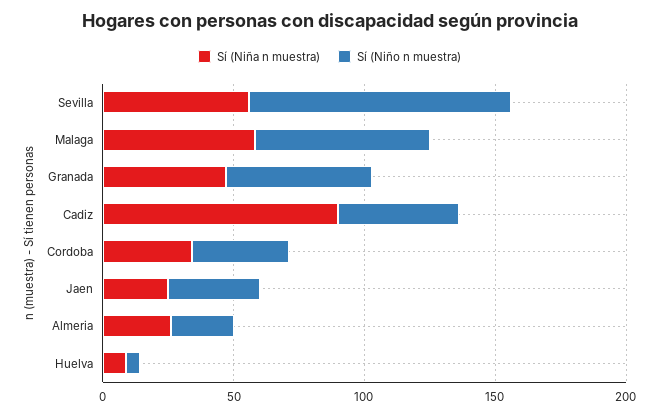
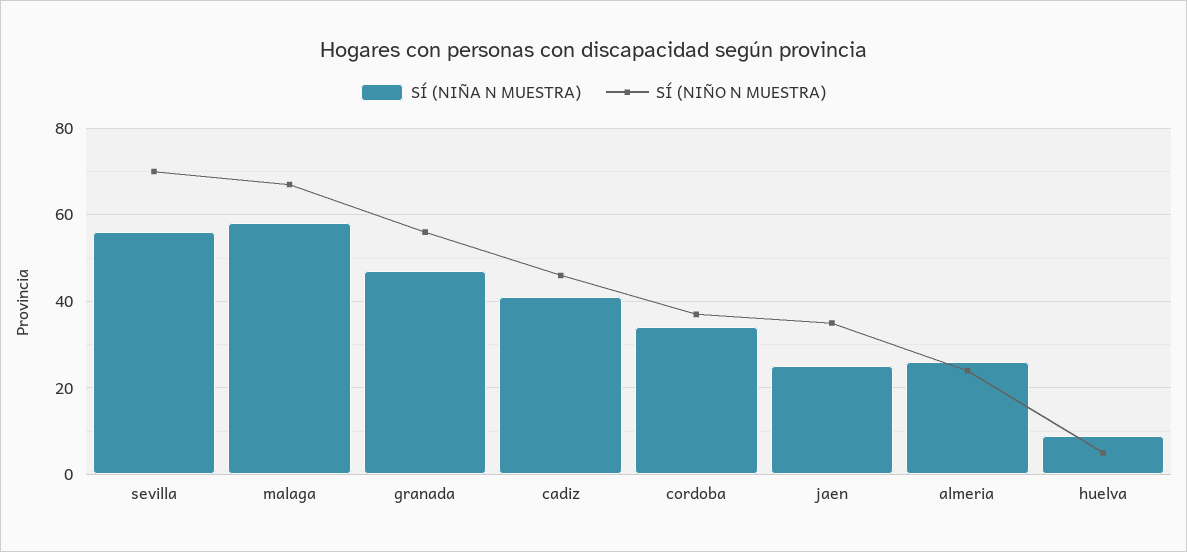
  {
    "Sí (Niña n muestra)": {
      "Sevilla": 55,
      "Malaga": 60,
      "Granada": 45,
-     "Cadiz": 90,
+     "Cadiz": 40,
      "Cordoba": 35,
      "Jaen": 25,
      "Almeria": 25,
      "Huelva": 10
    },
    "Sí (Niño n muestra)": {
-     "Sevilla": 100,
+     "Sevilla": 70,
      "Malaga": 65,
      "Granada": 55,
      "Cadiz": 45,
      "Cordoba": 35,
      "Jaen": 35,
      "Almeria": 25,
      "Huelva": 5
    }
  }

